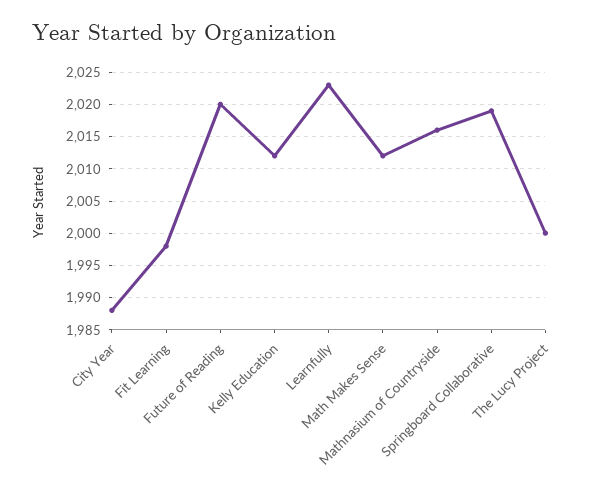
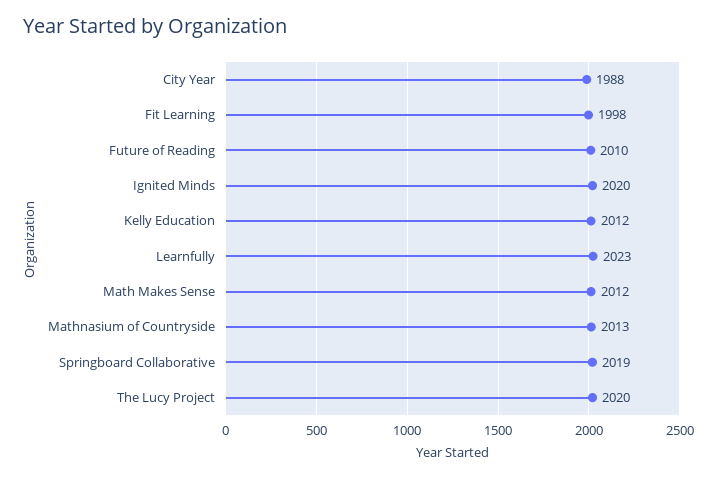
  {
    "City Year": 1988,
    "Fit Learning": 1998,
-   "Future of Reading": 2020,
+   "Future of Reading": 2010,
    "Kelly Education": 2012,
    "Learnfully": 2023,
    "Math Makes Sense": 2012,
-   "Mathnasium of Countryside": 2016,
+   "Mathnasium of Countryside": 2013,
    "Springboard Collaborative": 2019,
-   "The Lucy Project": 2000
+   "The Lucy Project": 2020,
+   "Ignited Minds": 2020
  }

